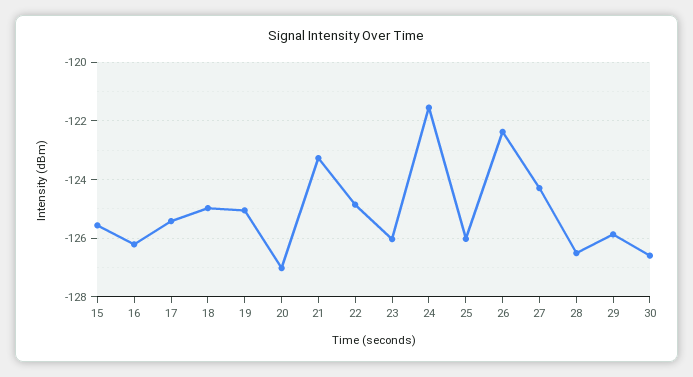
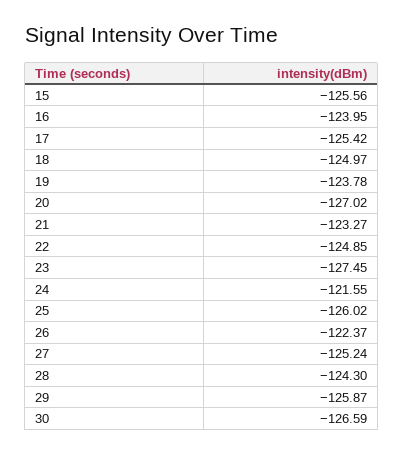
  {
    "15": -125.56,
-   "16": -126.25,
+   "16": -123.95,
    "17": -125.42,
    "18": -124.97,
-   "19": -125,
+   "19": -123.78,
    "20": -127.02,
    "21": -123.27,
    "22": -124.85,
-   "23": -126,
+   "23": -127.45,
    "24": -121.55,
    "25": -126.02,
    "26": -122.37,
-   "27": -124.25,
+   "27": -125.24,
-   "28": -126.5,
+   "28": -124.3,
    "29": -125.87,
    "30": -126.59
  }

